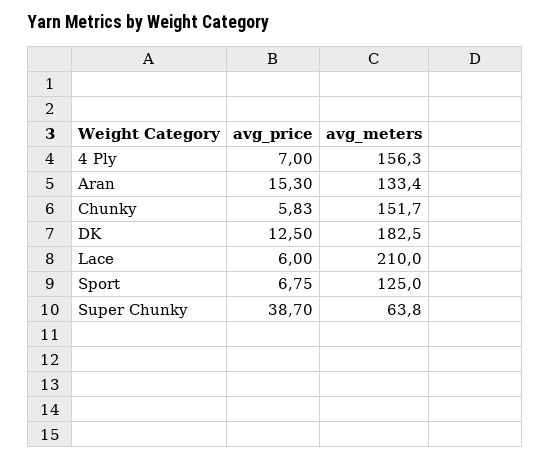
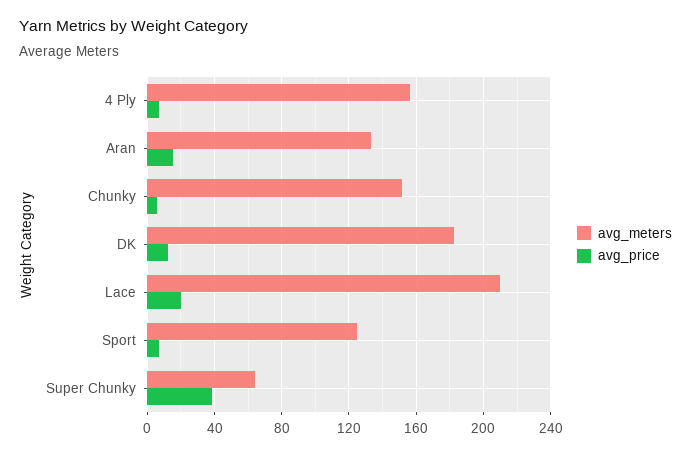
  {
    "avg_price": {
      "4 Ply": 7,
      "Aran": 15.3,
      "Chunky": 5.83,
      "DK": 12.5,
-     "Lace": 6,
+     "Lace": 20,
      "Sport": 6.75,
      "Super Chunky": 38.7
    },
    "avg_meters": {
      "4 Ply": 156.3,
      "Aran": 133.4,
      "Chunky": 151.7,
      "DK": 182.5,
      "Lace": 210,
      "Sport": 125,
      "Super Chunky": 63.8
    }
  }

